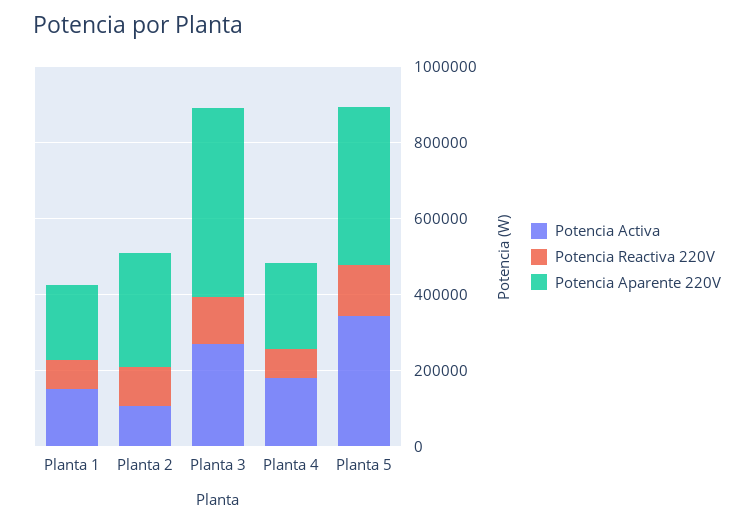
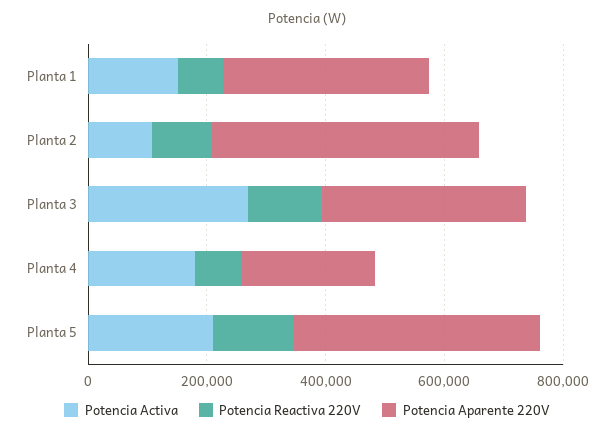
  {
    "Potencia Activa": {
      "Planta 1": 150000,
      "Planta 2": 100000,
      "Planta 3": 250000,
      "Planta 4": 200000,
-     "Planta 5": 350000
+     "Planta 5": 200000
    },
    "Potencia Reactiva 220V": {
      "Planta 1": 50000,
      "Planta 2": 100000,
      "Planta 3": 100000,
      "Planta 4": 100000,
      "Planta 5": 150000
    },
    "Potencia Aparente 220V": {
-     "Planta 1": 200000,
+     "Planta 1": 350000,
-     "Planta 2": 300000,
+     "Planta 2": 450000,
-     "Planta 3": 500000,
+     "Planta 3": 350000,
      "Planta 4": 200000,
      "Planta 5": 400000
    }
  }

